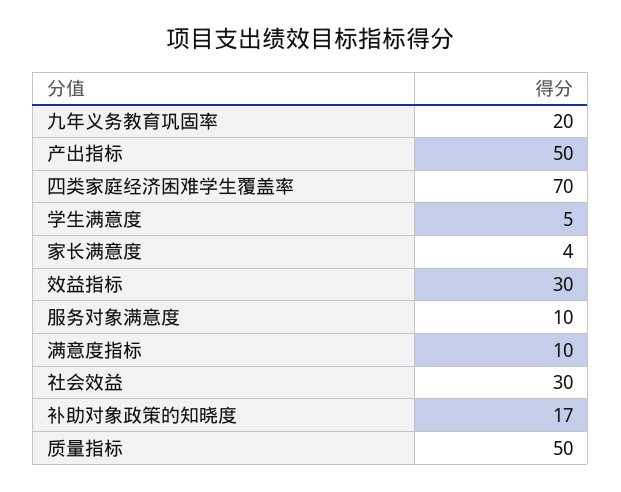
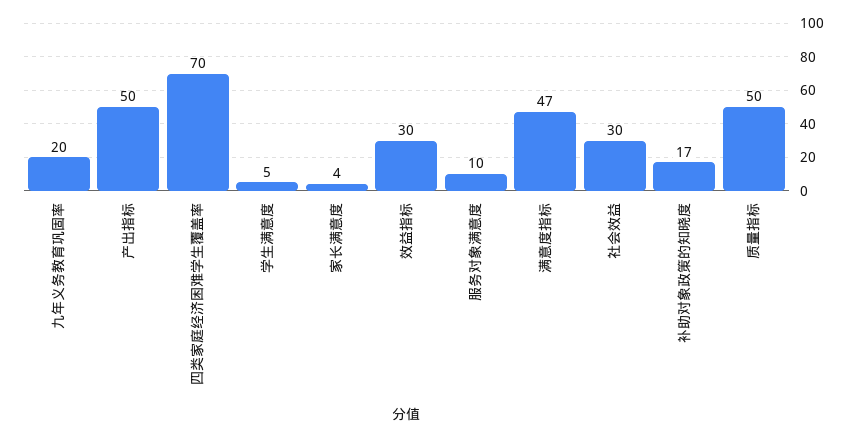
  {
    "九年义务教育巩固率": 20,
    "产出指标": 50,
    "四类家庭经济困难学生覆盖率": 70,
    "学生满意度": 5,
    "家长满意度": 4,
    "效益指标": 30,
    "服务对象满意度": 10,
-   "满意度指标": 10,
+   "满意度指标": 47,
    "社会效益": 30,
    "补助对象政策的知晓度": 17,
    "质量指标": 50
  }

